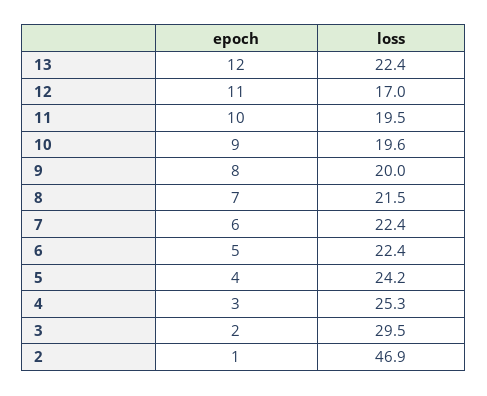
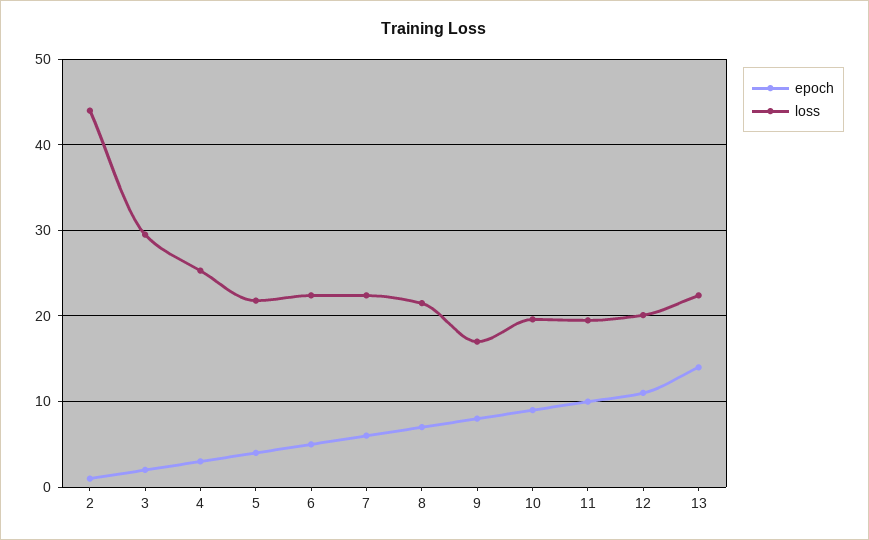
  {
    "epoch": {
-     "13": 12,
+     "13": 14,
      "12": 11,
      "11": 10,
      "10": 9,
      "9": 8,
      "8": 7,
      "7": 6,
      "6": 5,
      "5": 4,
      "4": 3,
      "3": 2,
      "2": 1
    },
    "loss": {
      "13": 22.4,
-     "12": 17,
+     "12": 20,
      "11": 19.5,
      "10": 19.6,
-     "9": 20,
+     "9": 17,
      "8": 21.5,
      "7": 22.4,
      "6": 22.4,
-     "5": 24.2,
+     "5": 22,
      "4": 25.3,
      "3": 29.5,
-     "2": 46.9
+     "2": 44
    }
  }

